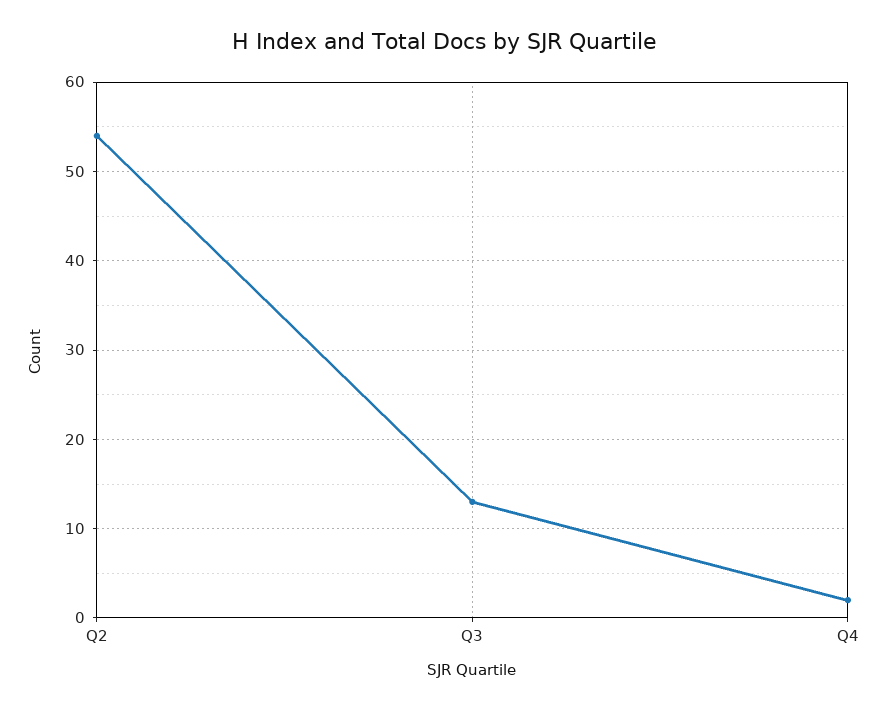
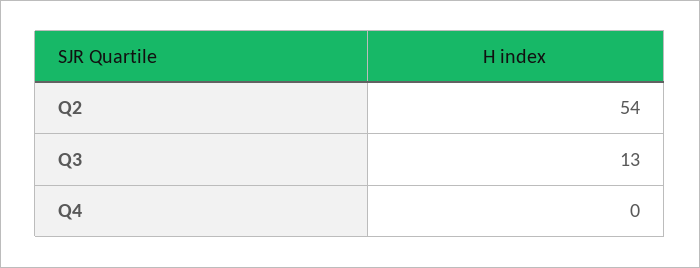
  {
    "Q2": 54,
    "Q3": 13,
-   "Q4": 2
+   "Q4": 0
  }

